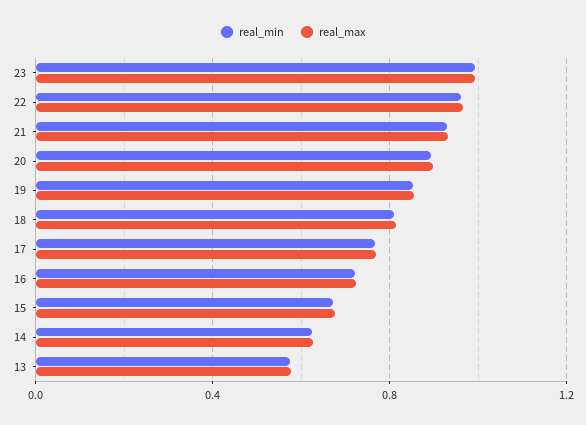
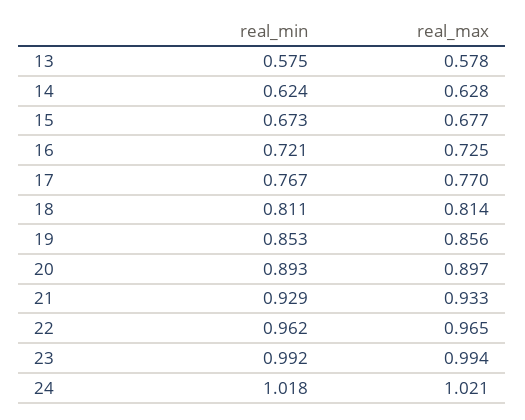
  {
    "real_min": {
      "23": 0.992,
      "22": 0.962,
      "21": 0.929,
      "20": 0.893,
      "19": 0.853,
      "18": 0.811,
      "17": 0.767,
      "16": 0.721,
      "15": 0.673,
      "14": 0.624,
-     "13": 0.575
+     "13": 0.575,
+     "24": 1.018
    },
    "real_max": {
      "23": 0.994,
      "22": 0.965,
      "21": 0.933,
      "20": 0.897,
      "19": 0.856,
      "18": 0.814,
      "17": 0.77,
      "16": 0.725,
      "15": 0.677,
      "14": 0.628,
-     "13": 0.578
+     "13": 0.578,
+     "24": 1.021
    }
  }

